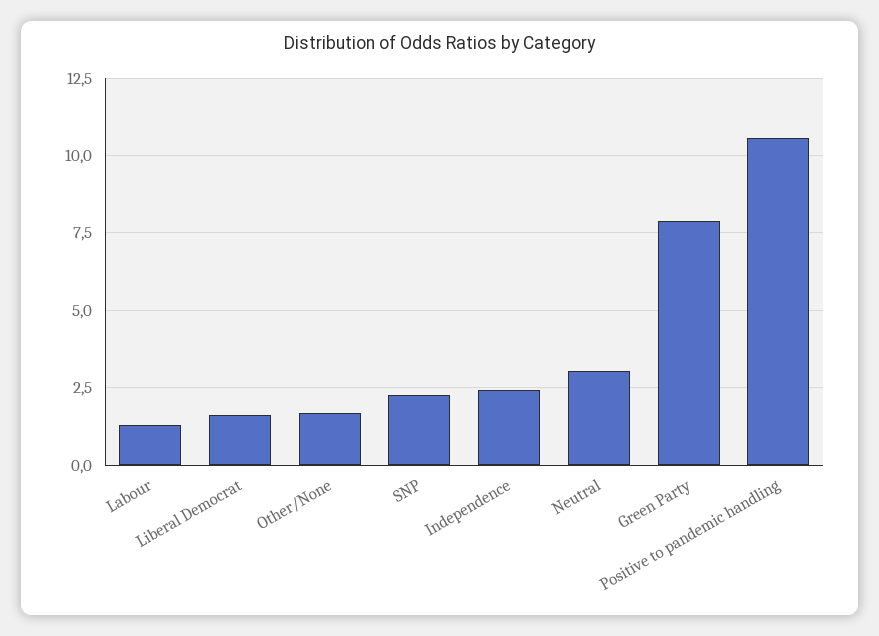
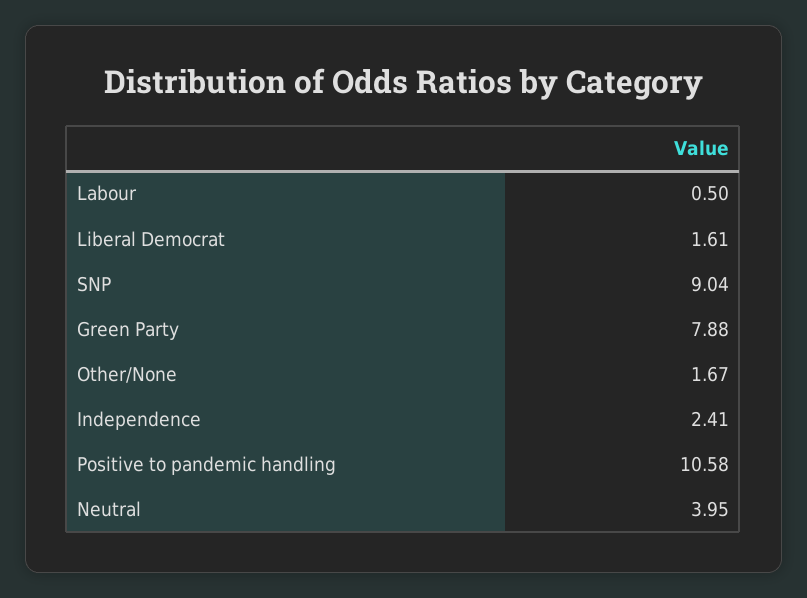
  {
-   "Labour": 1.25,
+   "Labour": 0.5,
    "Liberal Democrat": 1.61,
    "Other/None": 1.67,
-   "SNP": 2.25,
+   "SNP": 9.04,
    "Independence": 2.41,
-   "Neutral": 3,
+   "Neutral": 3.95,
    "Green Party": 7.88,
    "Positive to pandemic handling": 10.58
  }

